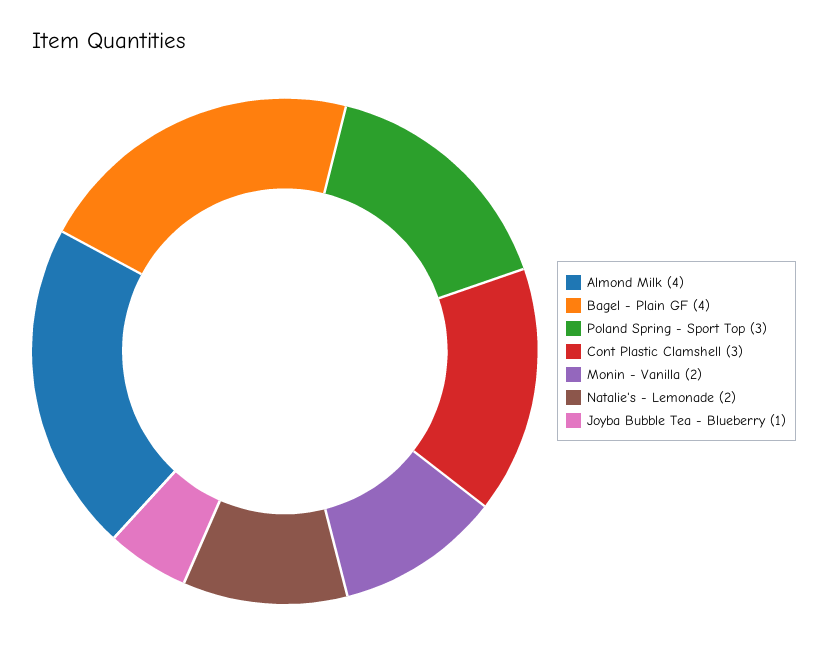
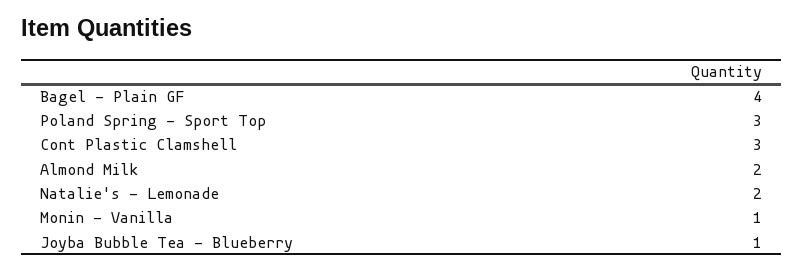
  {
-   "Almond Milk": 4,
+   "Almond Milk": 2,
    "Bagel - Plain GF": 4,
    "Poland Spring - Sport Top": 3,
    "Cont Plastic Clamshell": 3,
-   "Monin - Vanilla": 2,
+   "Monin - Vanilla": 1,
    "Natalie's - Lemonade": 2,
    "Joyba Bubble Tea - Blueberry": 1
  }

